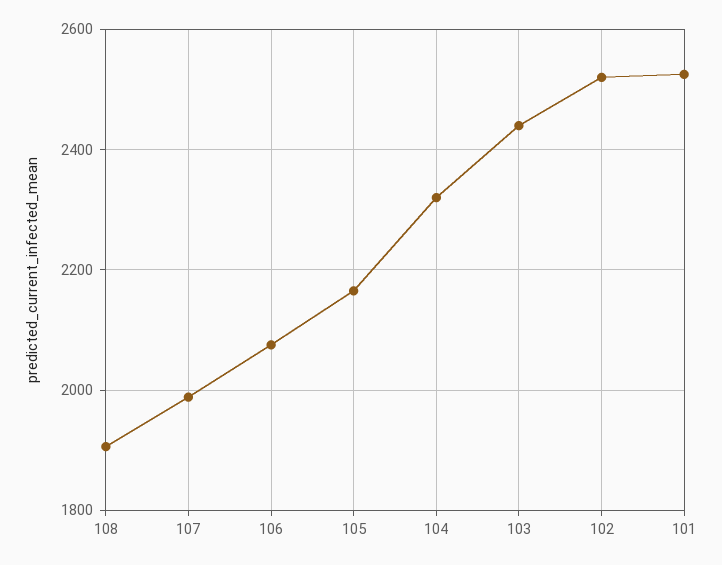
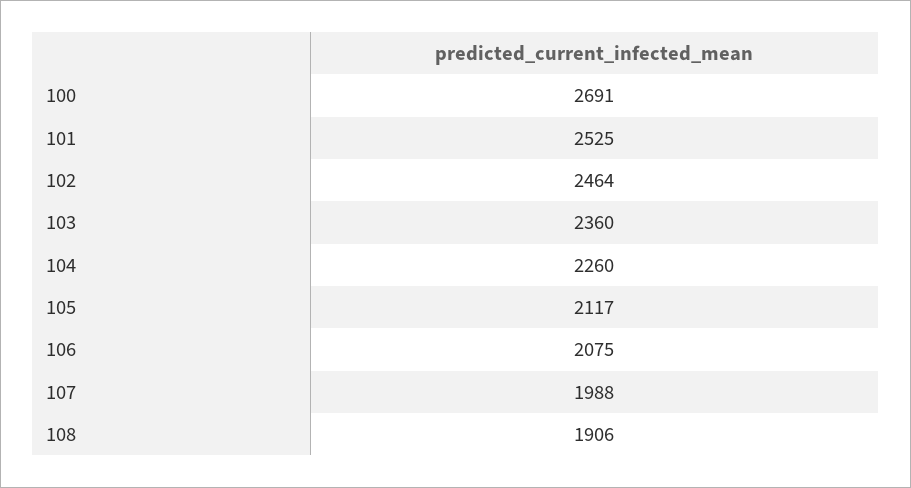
  {
    "108": 1906,
    "107": 1988,
    "106": 2075,
-   "105": 2160,
+   "105": 2117,
-   "104": 2320,
+   "104": 2260,
-   "103": 2440,
+   "103": 2360,
-   "102": 2520,
+   "102": 2464,
-   "101": 2525
+   "101": 2525,
+   "100": 2691
  }

